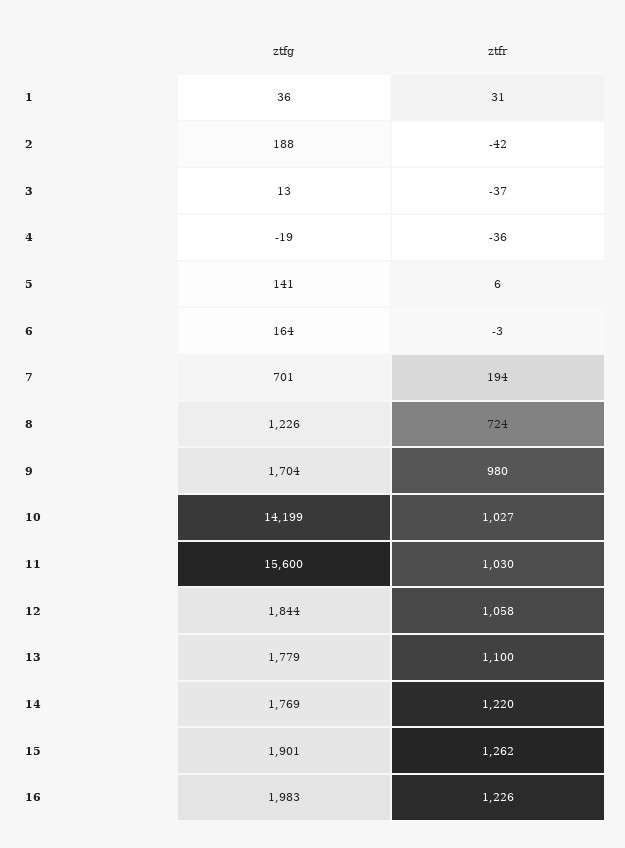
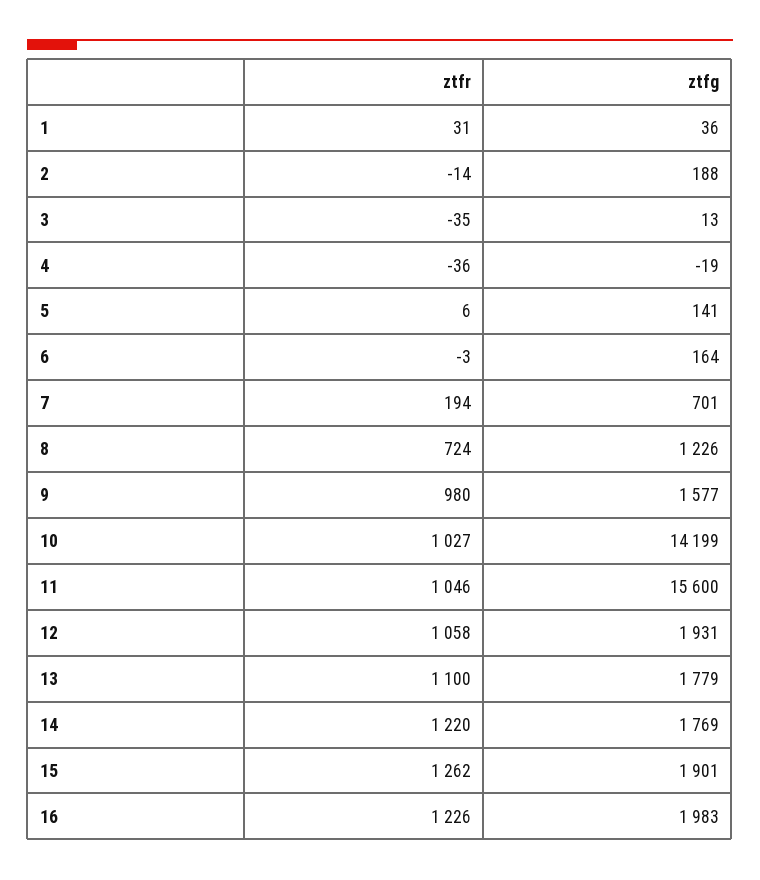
  {
    "ztfg": {
      "1": 36,
      "2": 188,
      "3": 13,
      "4": -19,
      "5": 141,
      "6": 164,
      "7": 701,
      "8": 1226,
-     "9": 1704,
+     "9": 1577,
      "10": 14199,
      "11": 15600,
-     "12": 1844,
+     "12": 1931,
      "13": 1779,
      "14": 1769,
      "15": 1901,
      "16": 1983
    },
    "ztfr": {
      "1": 31,
-     "2": -42,
+     "2": -14,
-     "3": -37,
+     "3": -35,
      "4": -36,
      "5": 6,
      "6": -3,
      "7": 194,
      "8": 724,
      "9": 980,
      "10": 1027,
-     "11": 1030,
+     "11": 1046,
      "12": 1058,
      "13": 1100,
      "14": 1220,
      "15": 1262,
      "16": 1226
    }
  }

